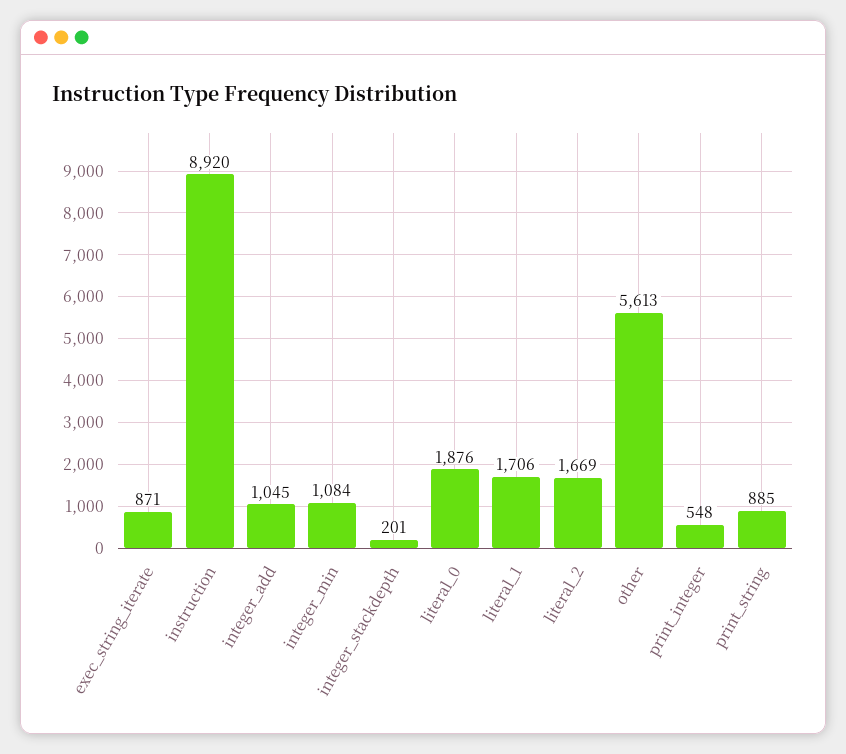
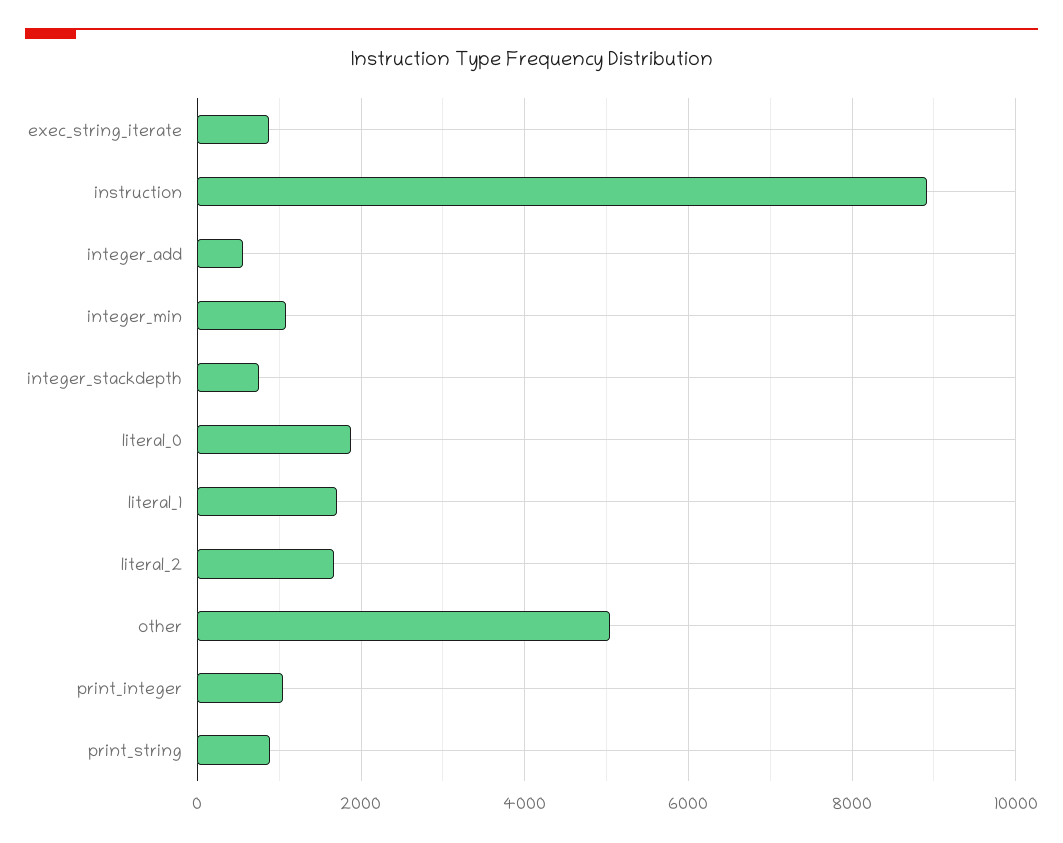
  {
    "exec_string_iterate": 871,
    "instruction": 8920,
-   "integer_add": 1045,
+   "integer_add": 600,
    "integer_min": 1084,
-   "integer_stackdepth": 201,
+   "integer_stackdepth": 800,
    "literal_0": 1876,
    "literal_1": 1706,
    "literal_2": 1669,
-   "other": 5613,
+   "other": 5000,
-   "print_integer": 548,
+   "print_integer": 1000,
    "print_string": 885
  }

